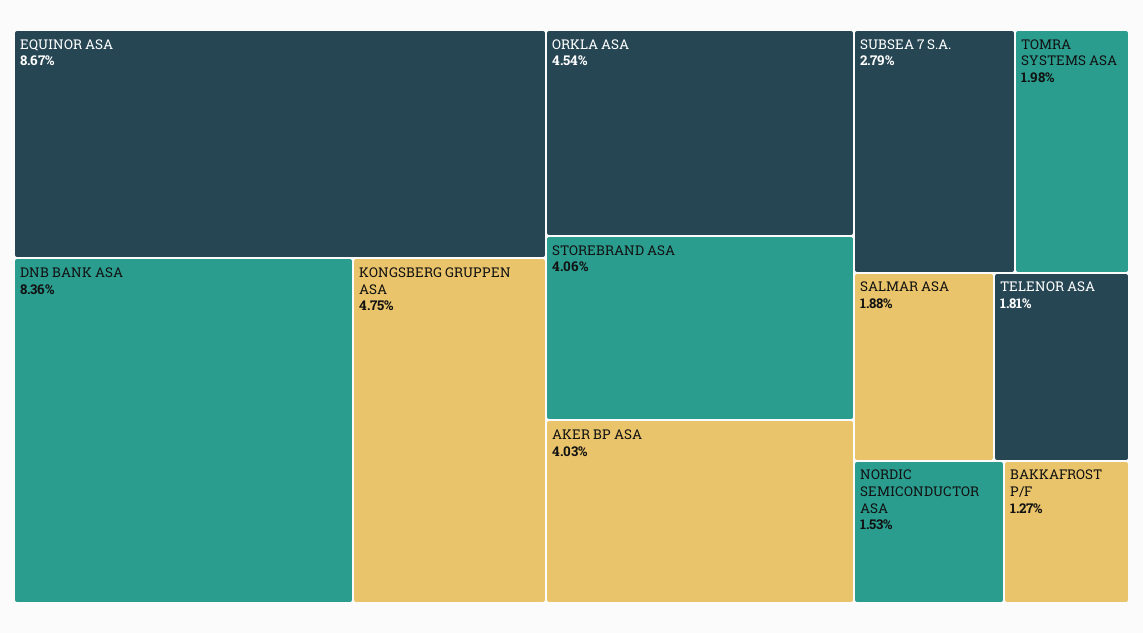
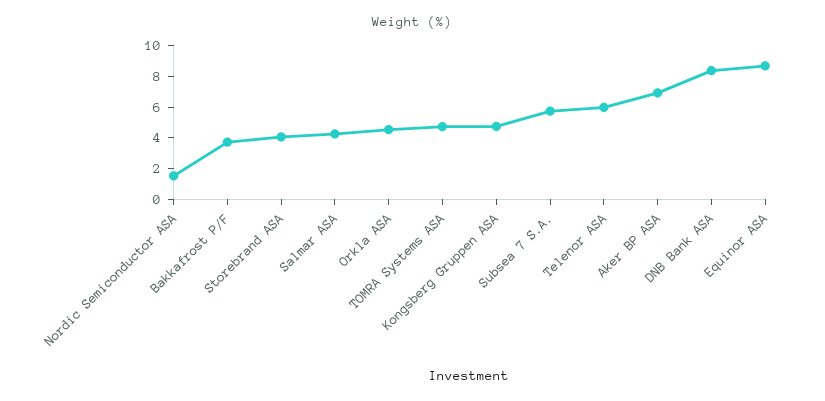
  {
    "EQUINOR ASA": 8.67,
    "DNB BANK ASA": 8.36,
    "KONGSBERG GRUPPEN ASA": 4.75,
    "ORKLA ASA": 4.54,
    "STOREBRAND ASA": 4.06,
-   "AKER BP ASA": 4.03,
+   "AKER BP ASA": 7,
-   "SUBSEA 7 S.A.": 2.79,
+   "SUBSEA 7 S.A.": 6,
-   "TOMRA SYSTEMS ASA": 1.98,
+   "TOMRA SYSTEMS ASA": 5,
-   "SALMAR ASA": 1.88,
+   "SALMAR ASA": 4,
-   "TELENOR ASA": 1.81,
+   "TELENOR ASA": 6,
    "NORDIC SEMICONDUCTOR ASA": 1.53,
-   "BAKKAFROST P/F": 1.27
+   "BAKKAFROST P/F": 4
  }

